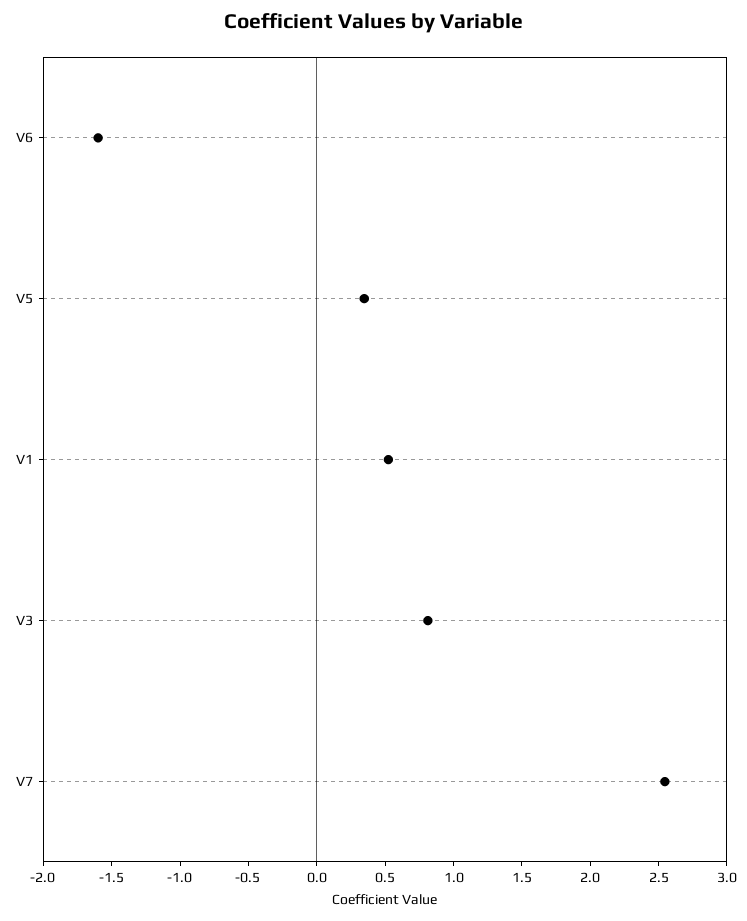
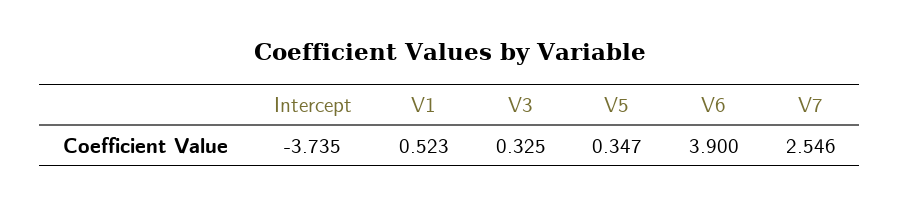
  {
-   "V6": -1.6,
+   "V6": 3.9,
    "V5": 0.347,
    "V1": 0.523,
-   "V3": 0.8,
+   "V3": 0.325,
-   "V7": 2.546
+   "V7": 2.546,
+   "Intercept": -3.735
  }

